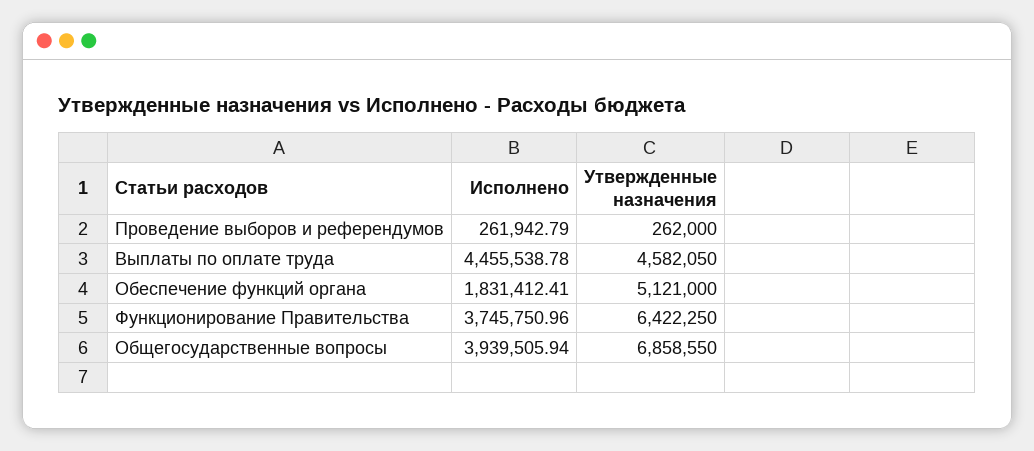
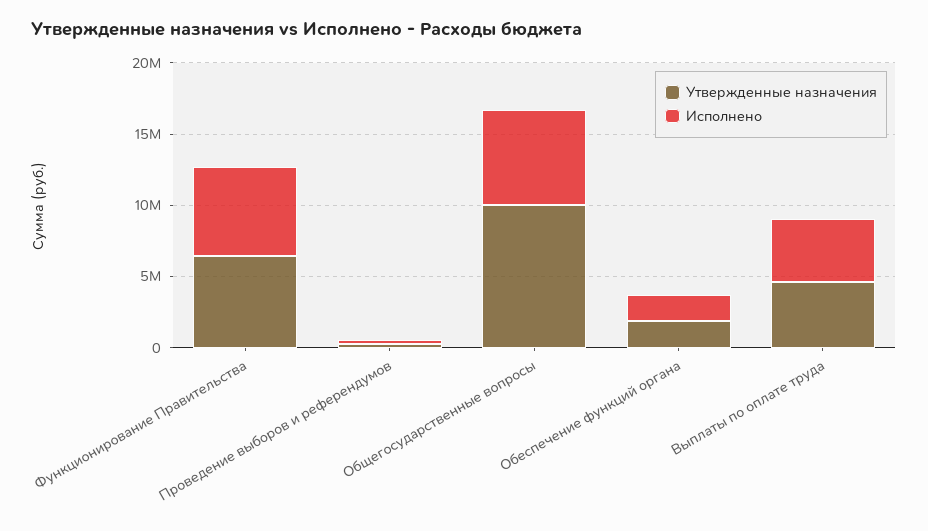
  {
    "Исполнено": {
      "Проведение выборов и референдумов": 261942.79,
      "Выплаты по оплате труда": 4455538.78,
      "Обеспечение функций органа": 1831412.41,
-     "Функционирование Правительства": 3745750.96,
+     "Функционирование Правительства": 6000000,
-     "Общегосударственные вопросы": 3939505.94
+     "Общегосударственные вопросы": 7000000
    },
    "Утвержденные назначения": {
      "Проведение выборов и референдумов": 262000,
      "Выплаты по оплате труда": 4582050,
-     "Обеспечение функций органа": 5121000,
+     "Обеспечение функций органа": 2000000,
      "Функционирование Правительства": 6422250,
-     "Общегосударственные вопросы": 6858550
+     "Общегосударственные вопросы": 10000000
    }
  }

